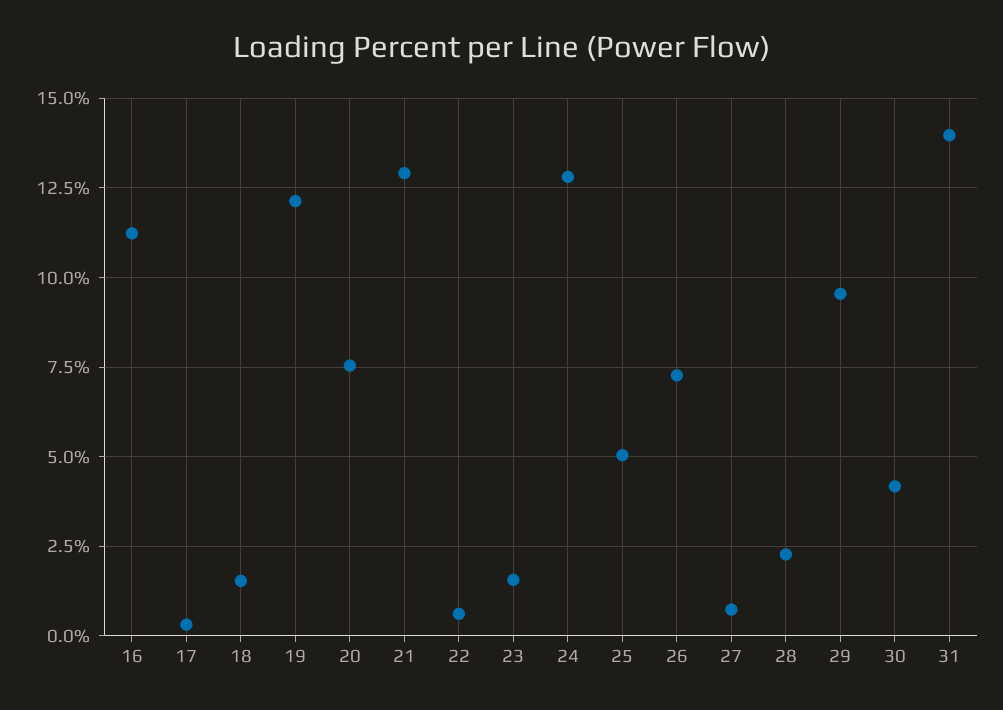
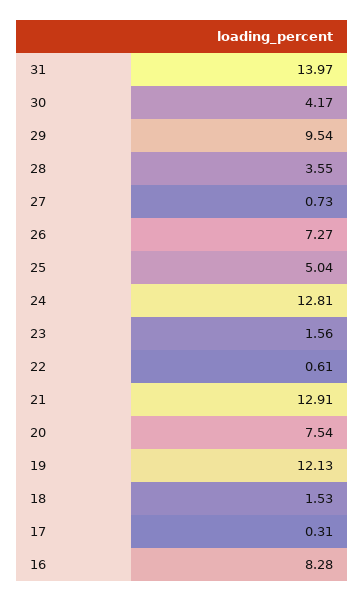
  {
-   "16": 11.25,
+   "16": 8.28,
    "17": 0.31,
    "18": 1.53,
    "19": 12.13,
    "20": 7.54,
    "21": 12.91,
    "22": 0.61,
    "23": 1.56,
    "24": 12.81,
    "25": 5.04,
    "26": 7.27,
    "27": 0.73,
-   "28": 2.25,
+   "28": 3.55,
    "29": 9.54,
    "30": 4.17,
    "31": 13.97
  }

